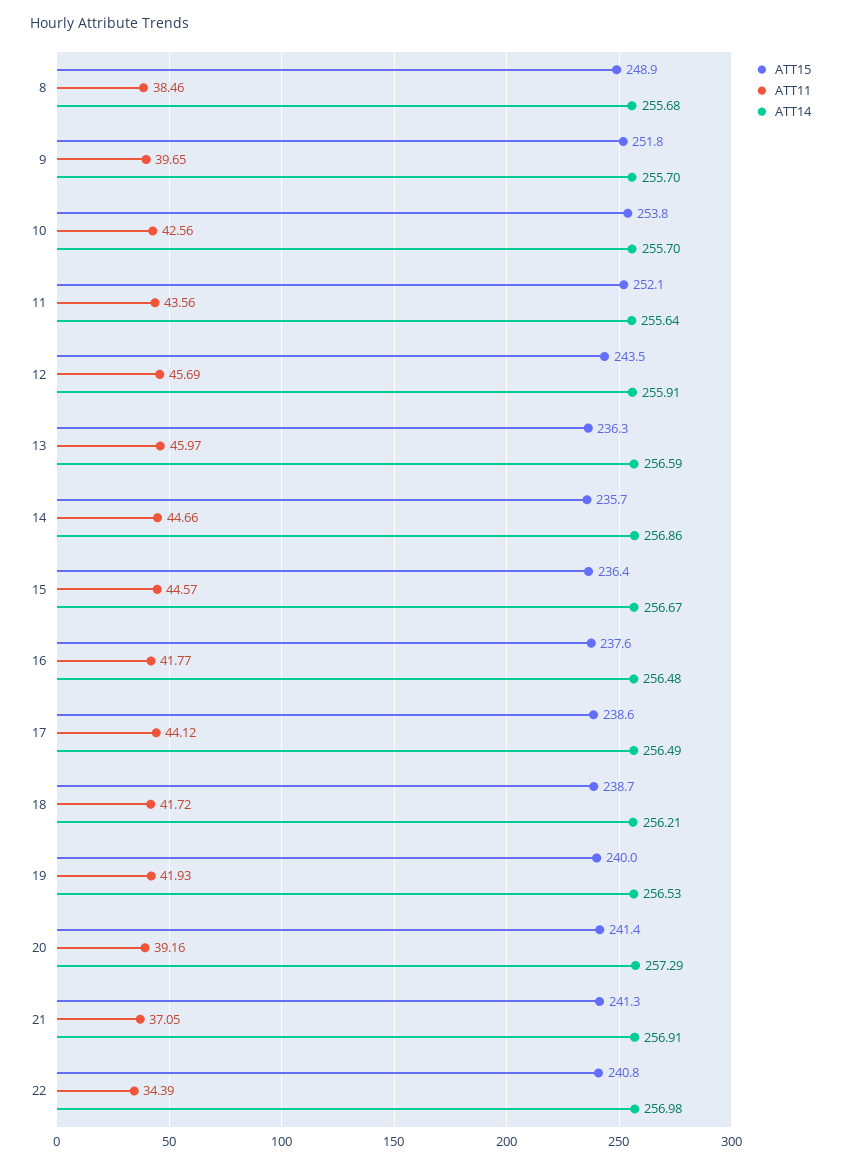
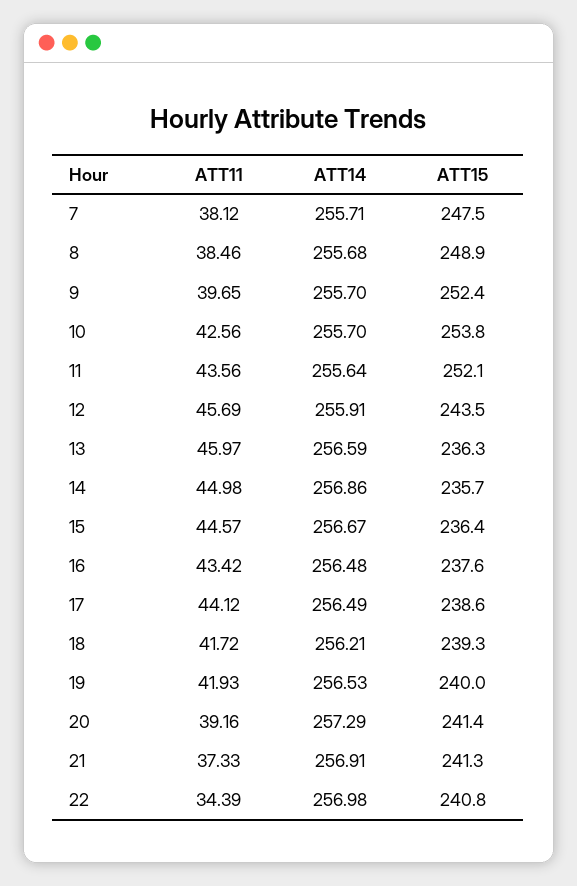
  {
    "ATT15": {
      "8": 248.9,
-     "9": 251.8,
+     "9": 252.4,
      "10": 253.8,
      "11": 252.1,
      "12": 243.5,
      "13": 236.3,
      "14": 235.7,
      "15": 236.4,
      "16": 237.6,
      "17": 238.6,
-     "18": 238.7,
+     "18": 239.3,
      "19": 240,
      "20": 241.4,
      "21": 241.3,
-     "22": 240.8
+     "22": 240.8,
+     "7": 247.5
    },
    "ATT11": {
      "8": 38.46,
      "9": 39.65,
      "10": 42.56,
      "11": 43.56,
      "12": 45.69,
      "13": 45.97,
-     "14": 44.66,
+     "14": 44.98,
      "15": 44.57,
-     "16": 41.77,
+     "16": 43.42,
      "17": 44.12,
      "18": 41.72,
      "19": 41.93,
      "20": 39.16,
-     "21": 37.05,
+     "21": 37.33,
-     "22": 34.39
+     "22": 34.39,
+     "7": 38.12
    },
    "ATT14": {
      "8": 255.68,
      "9": 255.7,
      "10": 255.7,
      "11": 255.64,
      "12": 255.91,
      "13": 256.59,
      "14": 256.86,
      "15": 256.67,
      "16": 256.48,
      "17": 256.49,
      "18": 256.21,
      "19": 256.53,
      "20": 257.29,
      "21": 256.91,
-     "22": 256.98
+     "22": 256.98,
+     "7": 255.71
    }
  }

